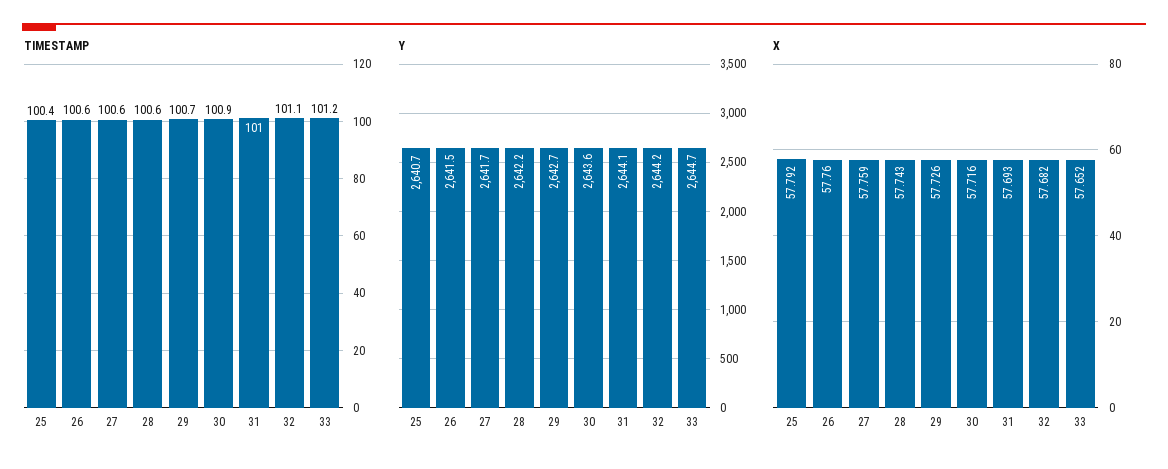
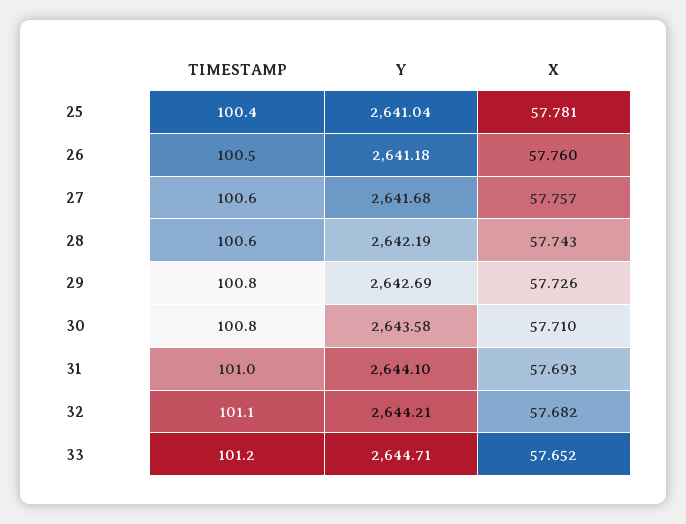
  {
    "TIMESTAMP": {
      "25": 100.4,
-     "26": 100.6,
+     "26": 100.5,
      "27": 100.6,
      "28": 100.6,
-     "29": 100.7,
+     "29": 100.8,
-     "30": 100.9,
+     "30": 100.8,
      "31": 101,
      "32": 101.1,
      "33": 101.2
    },
    "Y": {
-     "25": 2640.7,
+     "25": 2641.04,
-     "26": 2641.5,
+     "26": 2641.18,
      "27": 2641.68,
      "28": 2642.19,
      "29": 2642.69,
      "30": 2643.58,
      "31": 2644.1,
      "32": 2644.21,
      "33": 2644.71
    },
    "X": {
-     "25": 57.792,
+     "25": 57.781,
      "26": 57.76,
-     "27": 57.759,
+     "27": 57.757,
      "28": 57.743,
      "29": 57.726,
-     "30": 57.716,
+     "30": 57.71,
      "31": 57.693,
      "32": 57.682,
      "33": 57.652
    }
  }

